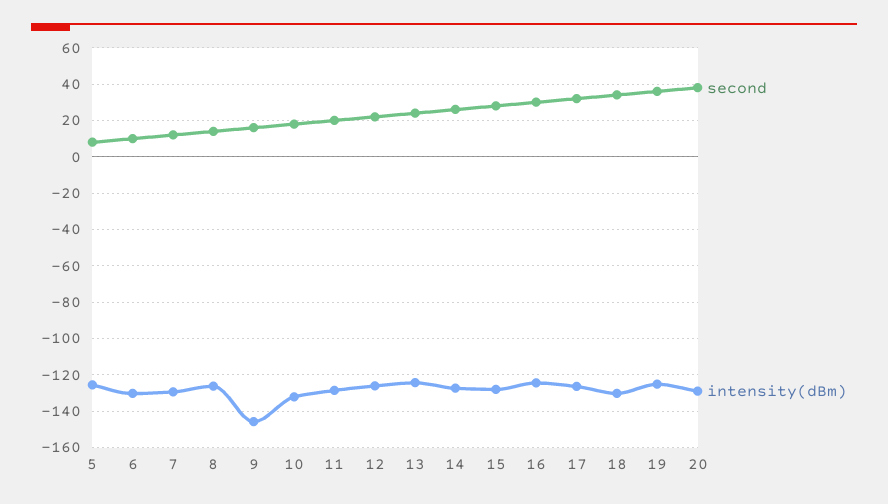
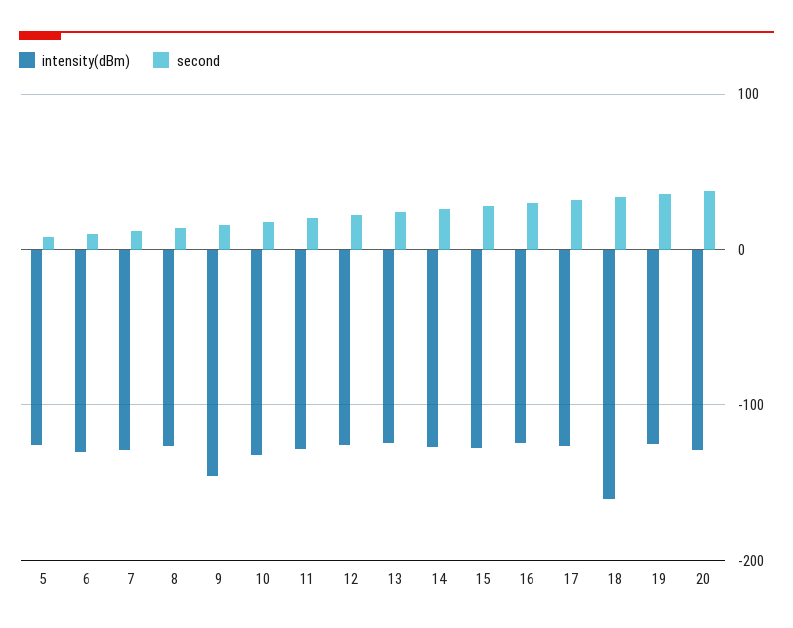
  {
    "second": {
      "5": 10,
      "6": 10,
      "7": 10,
      "8": 15,
      "9": 15,
      "10": 20,
      "11": 20,
      "12": 20,
      "13": 25,
      "14": 25,
      "15": 30,
      "16": 30,
      "17": 30,
      "18": 35,
      "19": 35,
      "20": 40
    },
    "intensity(dBm)": {
      "5": -125,
      "6": -130,
      "7": -130,
      "8": -125,
      "9": -145,
      "10": -130,
      "11": -130,
      "12": -125,
      "13": -125,
      "14": -125,
      "15": -130,
      "16": -125,
      "17": -125,
-     "18": -130,
+     "18": -160,
      "19": -125,
      "20": -130
    }
  }

